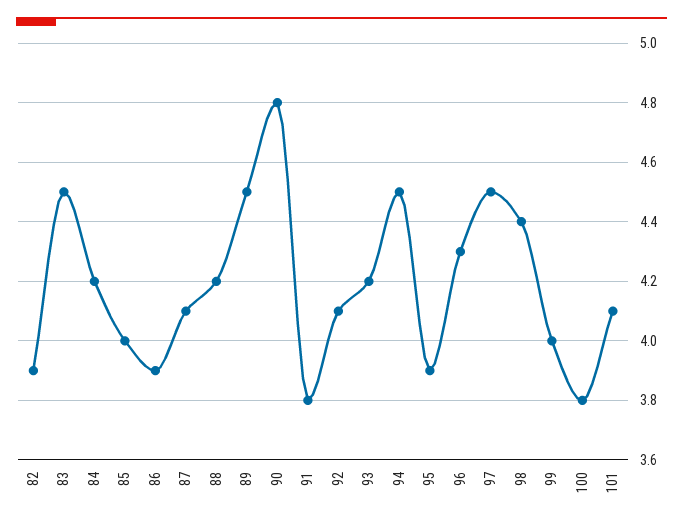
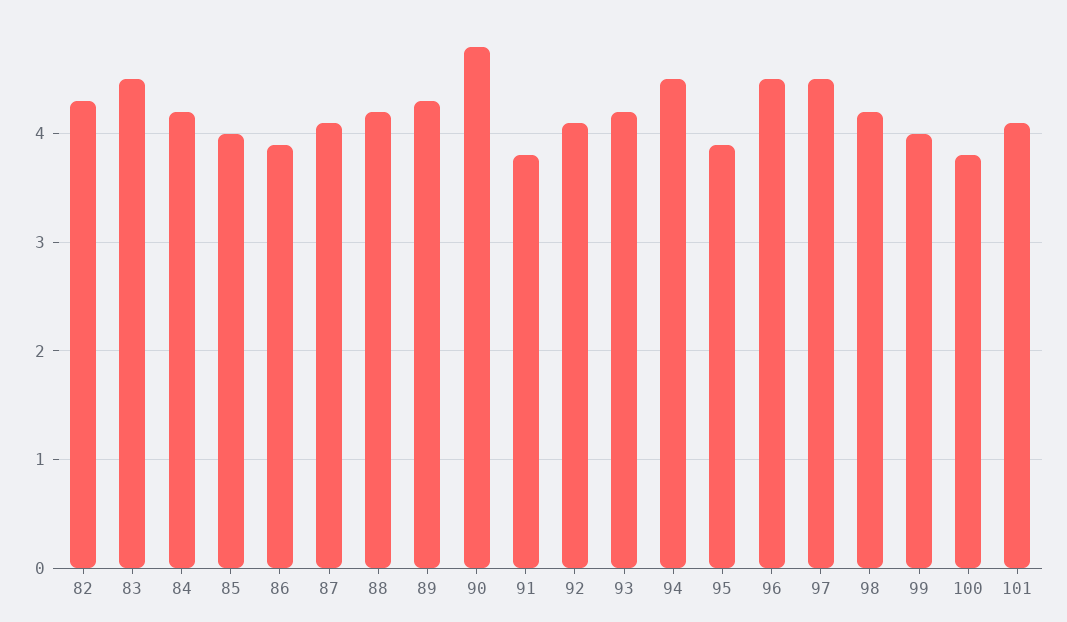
  {
-   "82": 3.9,
+   "82": 4.3,
    "83": 4.5,
    "84": 4.2,
    "85": 4,
    "86": 3.9,
    "87": 4.1,
    "88": 4.2,
-   "89": 4.5,
+   "89": 4.3,
    "90": 4.8,
    "91": 3.8,
    "92": 4.1,
    "93": 4.2,
    "94": 4.5,
    "95": 3.9,
-   "96": 4.3,
+   "96": 4.5,
    "97": 4.5,
-   "98": 4.4,
+   "98": 4.2,
    "99": 4,
    "100": 3.8,
    "101": 4.1
  }

